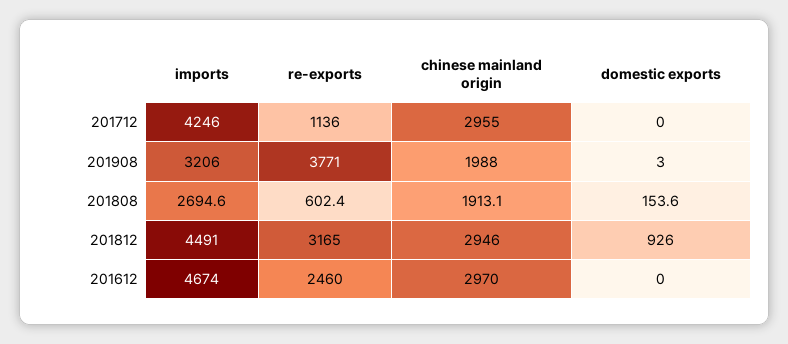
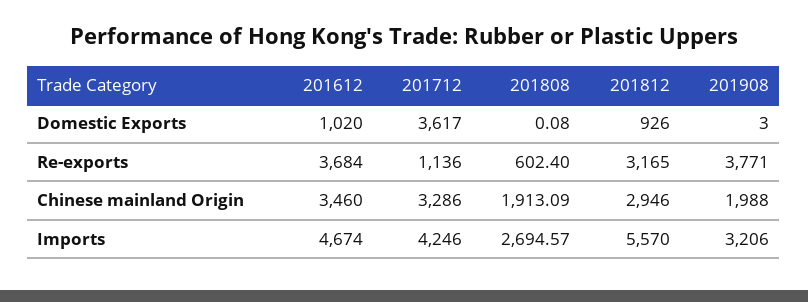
  {
    "imports": {
      "201712": 4246,
      "201908": 3206,
      "201808": 2694.57,
-     "201812": 4491,
+     "201812": 5570,
      "201612": 4674
    },
    "re-exports": {
      "201712": 1136,
      "201908": 3771,
      "201808": 602.4,
      "201812": 3165,
-     "201612": 2460
+     "201612": 3684
    },
    "chinese mainland origin": {
-     "201712": 2955,
+     "201712": 3286,
      "201908": 1988,
      "201808": 1913.09,
      "201812": 2946,
-     "201612": 2970
+     "201612": 3460
    },
    "domestic exports": {
-     "201712": 0,
+     "201712": 3617,
      "201908": 3,
-     "201808": 153.6,
+     "201808": 0.08,
      "201812": 926,
-     "201612": 0
+     "201612": 1020
    }
  }

